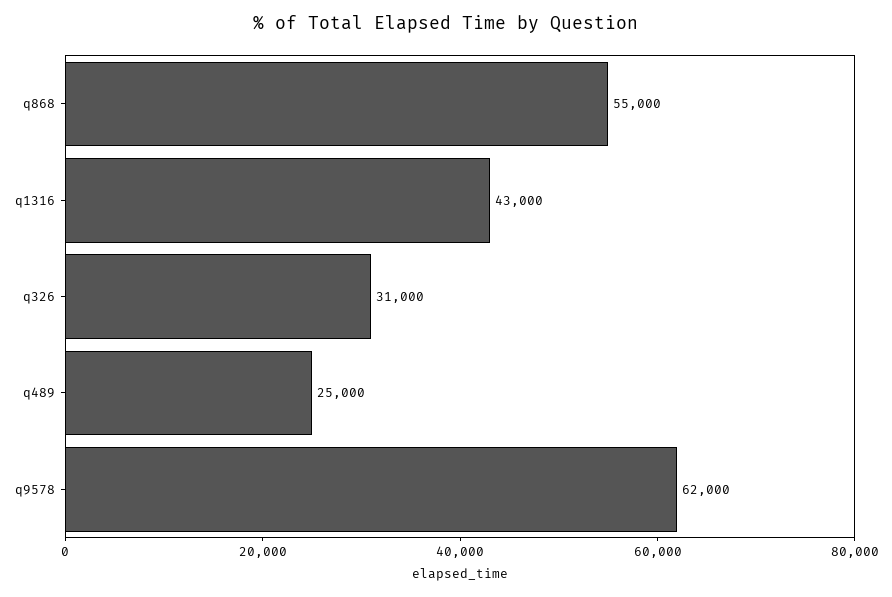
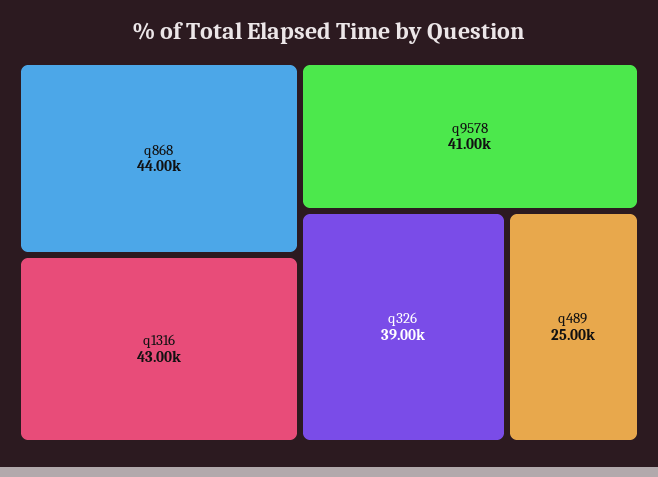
  {
-   "q868": 55000,
+   "q868": 44000,
    "q1316": 43000,
-   "q326": 31000,
+   "q326": 39000,
    "q489": 25000,
-   "q9578": 62000
+   "q9578": 41000
  }

